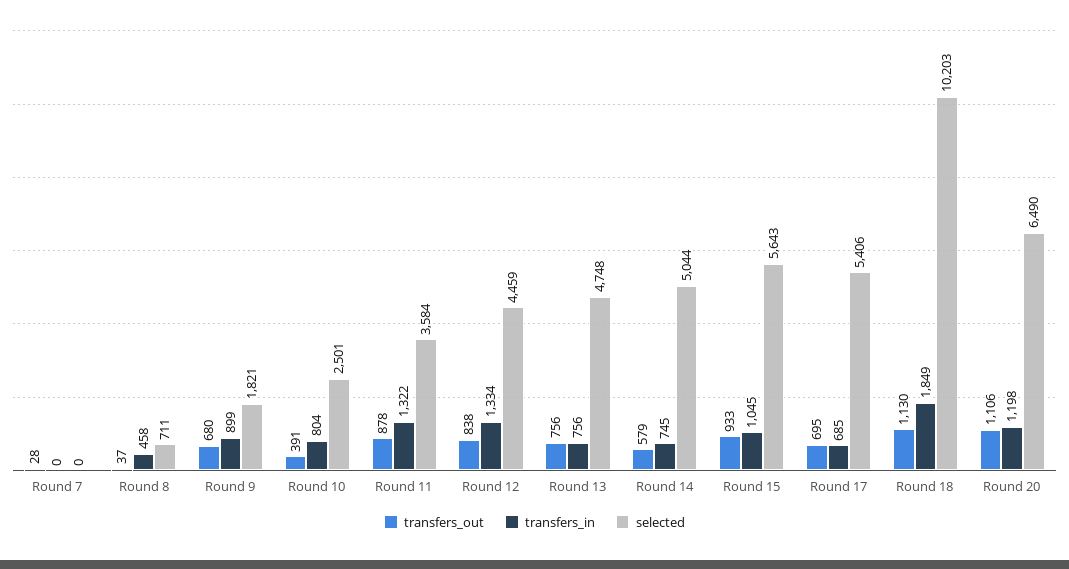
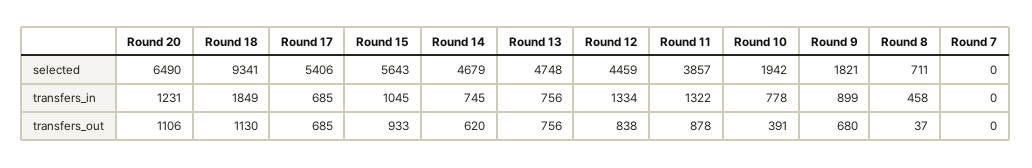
  {
    "transfers_out": {
-     "Round 7": 28,
+     "Round 7": 0,
      "Round 8": 37,
      "Round 9": 680,
      "Round 10": 391,
      "Round 11": 878,
      "Round 12": 838,
      "Round 13": 756,
-     "Round 14": 579,
+     "Round 14": 620,
      "Round 15": 933,
-     "Round 17": 695,
+     "Round 17": 685,
      "Round 18": 1130,
      "Round 20": 1106
    },
    "transfers_in": {
      "Round 7": 0,
      "Round 8": 458,
      "Round 9": 899,
-     "Round 10": 804,
+     "Round 10": 778,
      "Round 11": 1322,
      "Round 12": 1334,
      "Round 13": 756,
      "Round 14": 745,
      "Round 15": 1045,
      "Round 17": 685,
      "Round 18": 1849,
-     "Round 20": 1198
+     "Round 20": 1231
    },
    "selected": {
      "Round 7": 0,
      "Round 8": 711,
      "Round 9": 1821,
-     "Round 10": 2501,
+     "Round 10": 1942,
-     "Round 11": 3584,
+     "Round 11": 3857,
      "Round 12": 4459,
      "Round 13": 4748,
-     "Round 14": 5044,
+     "Round 14": 4679,
      "Round 15": 5643,
      "Round 17": 5406,
-     "Round 18": 10203,
+     "Round 18": 9341,
      "Round 20": 6490
    }
  }

